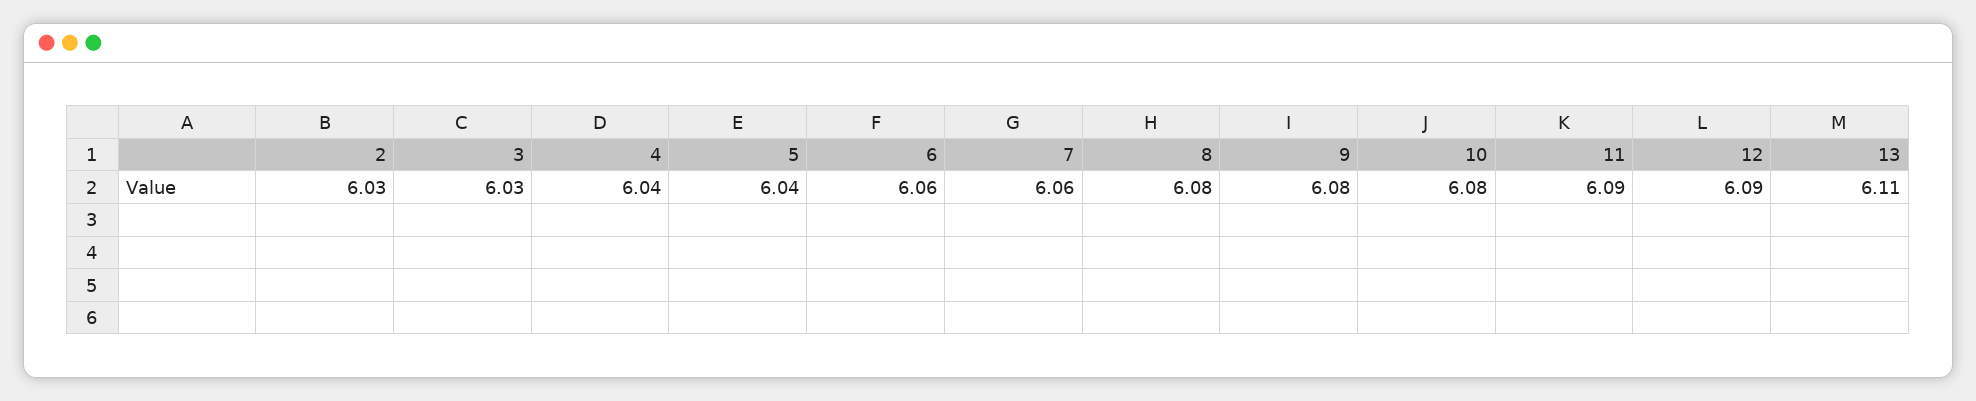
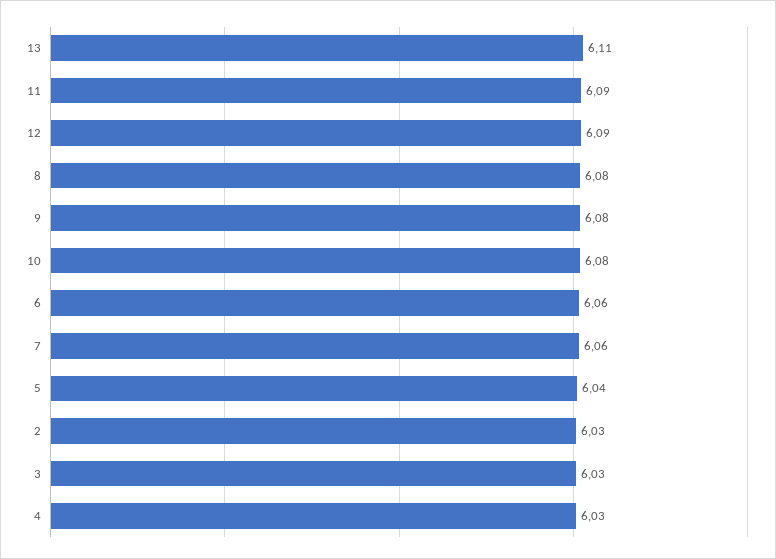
  {
    "2": 6.03,
    "3": 6.03,
-   "4": 6.04,
+   "4": 6.03,
    "5": 6.04,
    "6": 6.06,
    "7": 6.06,
    "8": 6.08,
    "9": 6.08,
    "10": 6.08,
    "11": 6.09,
    "12": 6.09,
    "13": 6.11
  }

